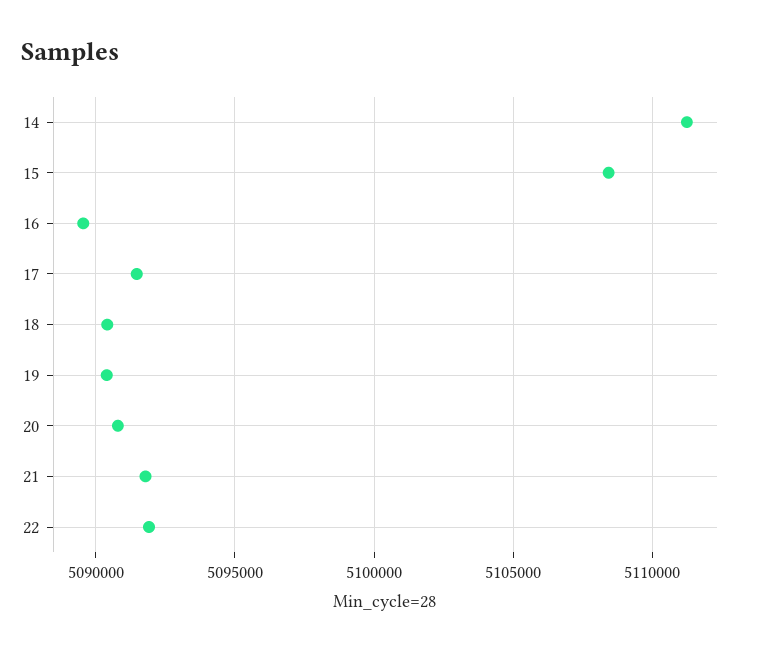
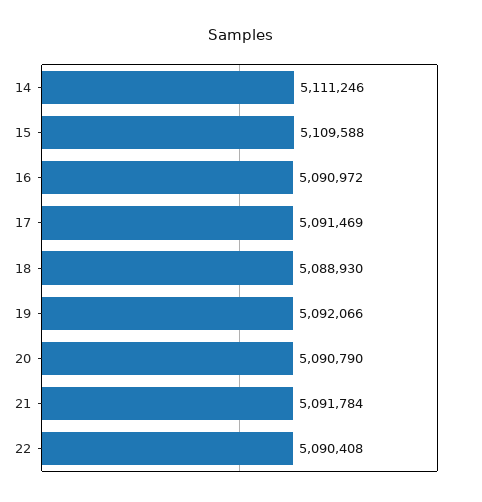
  {
    "14": 5111246,
-   "15": 5108500,
+   "15": 5109588,
-   "16": 5089500,
+   "16": 5090972,
    "17": 5091469,
-   "18": 5090500,
+   "18": 5088930,
-   "19": 5090500,
+   "19": 5092066,
    "20": 5090790,
    "21": 5091784,
-   "22": 5092000
+   "22": 5090408
  }

